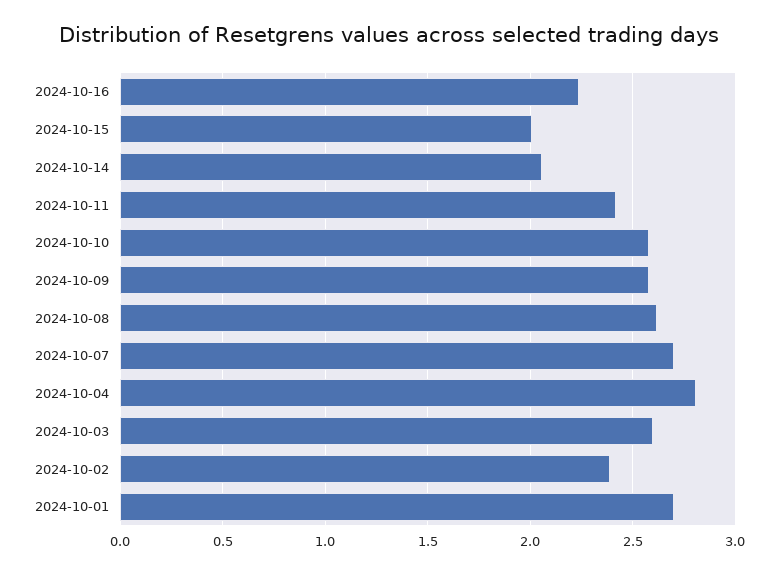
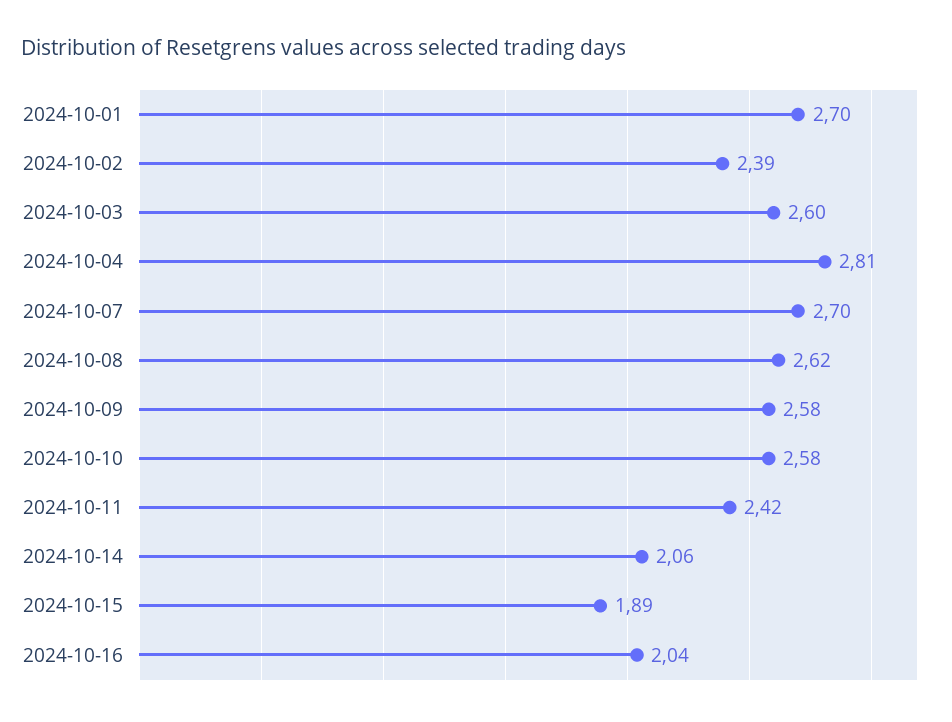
  {
-   "2024-10-16": 2.25,
+   "2024-10-16": 2.04,
-   "2024-10-15": 2,
+   "2024-10-15": 1.89,
    "2024-10-14": 2.06,
    "2024-10-11": 2.42,
    "2024-10-10": 2.58,
    "2024-10-09": 2.58,
    "2024-10-08": 2.62,
    "2024-10-07": 2.7,
    "2024-10-04": 2.81,
    "2024-10-03": 2.6,
    "2024-10-02": 2.39,
    "2024-10-01": 2.7
  }

